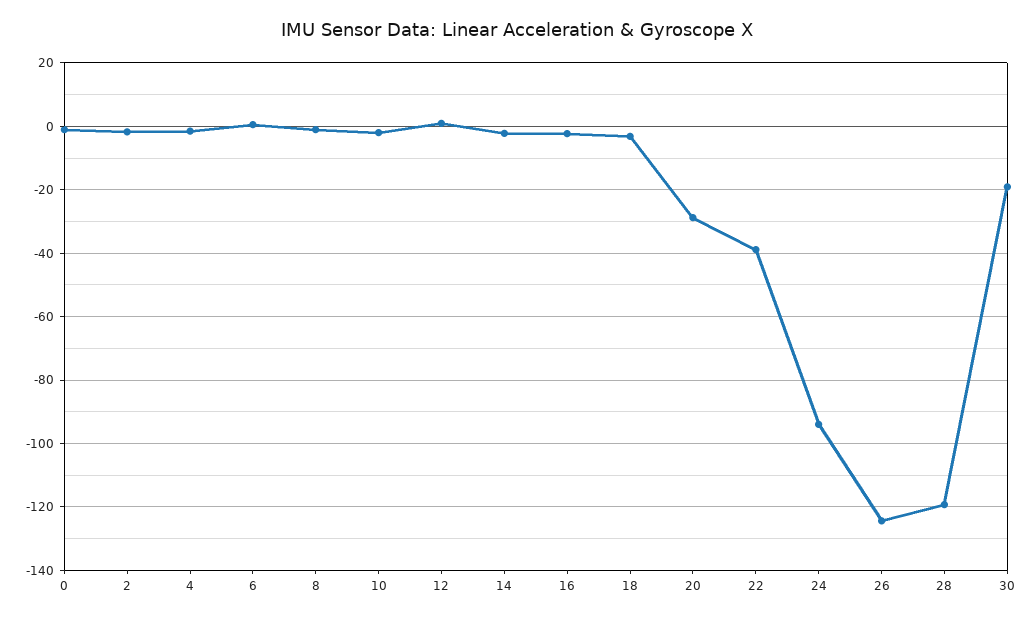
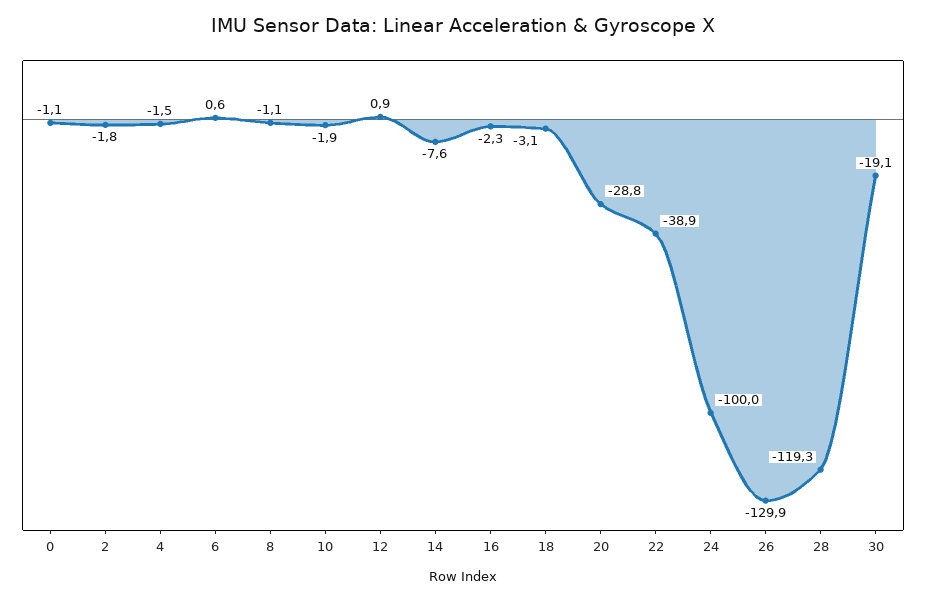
  {
    "0": -1.1,
    "2": -1.8,
    "4": -1.5,
    "6": 0.6,
    "8": -1.1,
    "10": -1.9,
    "12": 0.9,
-   "14": -2,
+   "14": -7.6,
    "16": -2.3,
    "18": -3.1,
    "20": -28.8,
    "22": -38.9,
-   "24": -94,
+   "24": -100,
-   "26": -124,
+   "26": -129.9,
    "28": -119.3,
    "30": -19.1
  }

